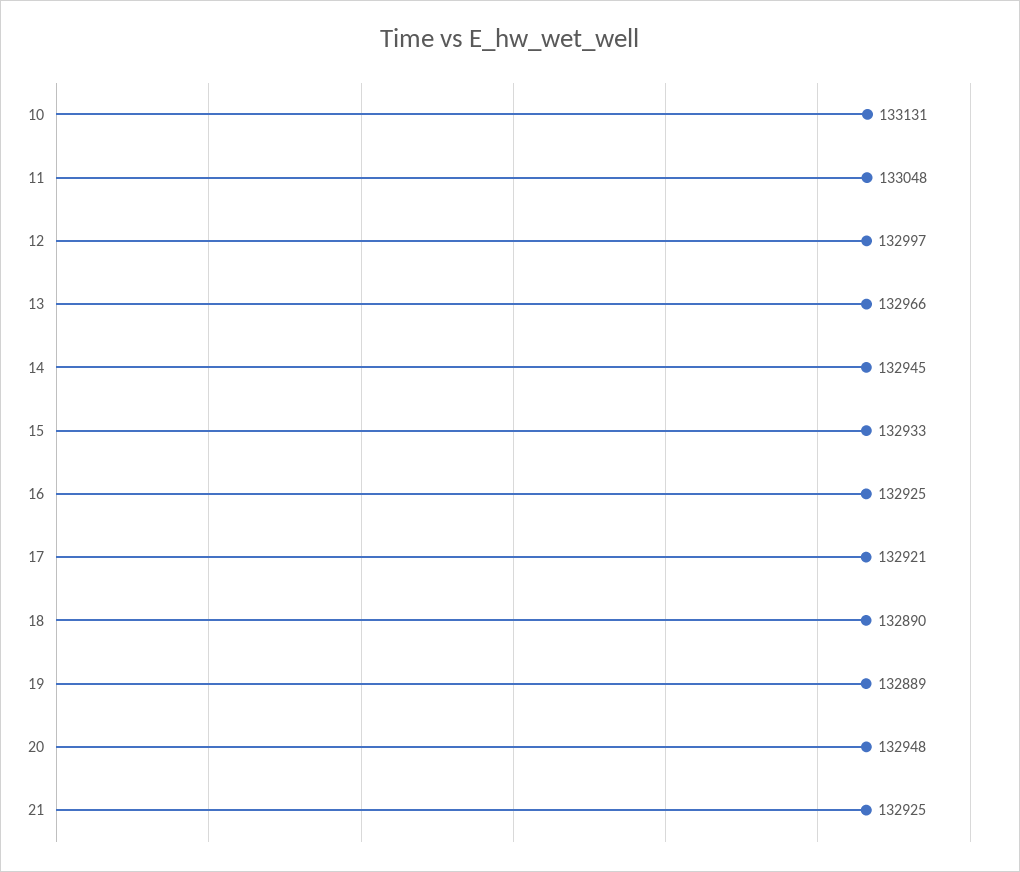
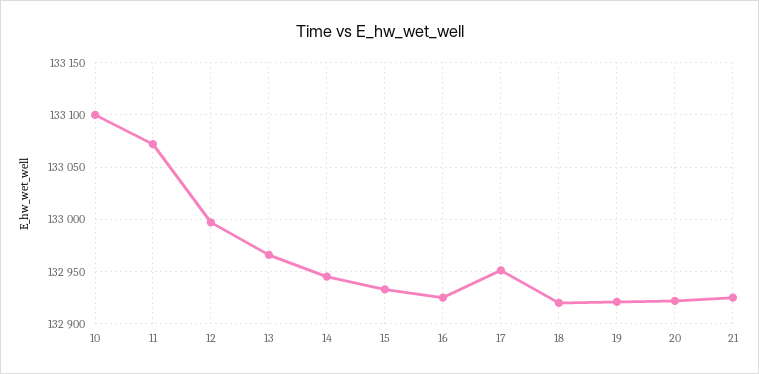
  {
-   "10": 133131,
+   "10": 133100,
-   "11": 133048,
+   "11": 133070,
    "12": 132997,
    "13": 132966,
    "14": 132945,
    "15": 132933,
    "16": 132925,
-   "17": 132921,
+   "17": 132950,
-   "18": 132890,
+   "18": 132920,
-   "19": 132889,
+   "19": 132920,
-   "20": 132948,
+   "20": 132920,
    "21": 132925
  }

